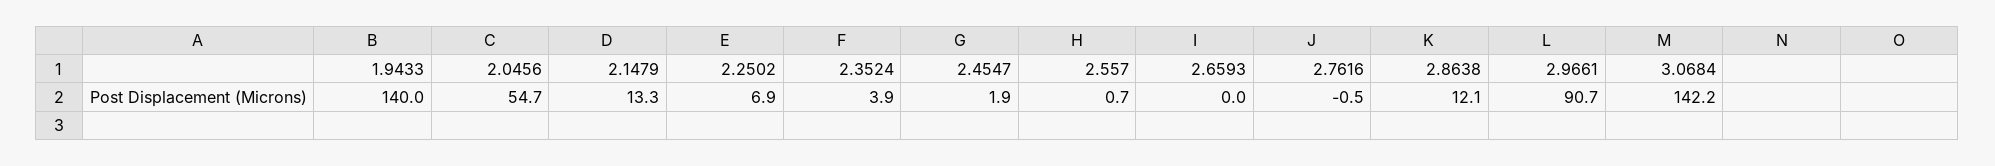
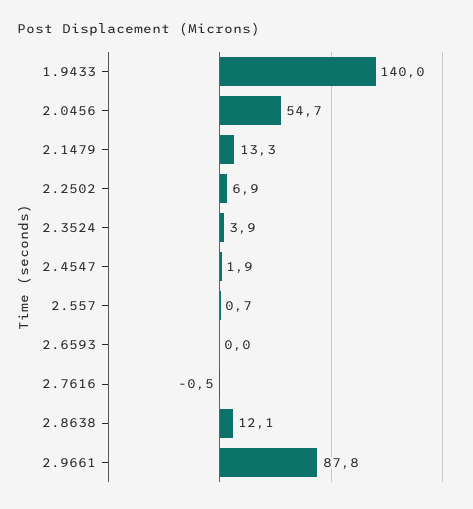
  {
    "1.9433": 140,
    "2.0456": 54.7,
    "2.1479": 13.3,
    "2.2502": 6.9,
    "2.3524": 3.9,
    "2.4547": 1.9,
    "2.557": 0.7,
    "2.6593": 0,
    "2.7616": -0.5,
    "2.8638": 12.1,
-   "2.9661": 90.7,
+   "2.9661": 87.8
-   "3.0684": 142.2
  }

